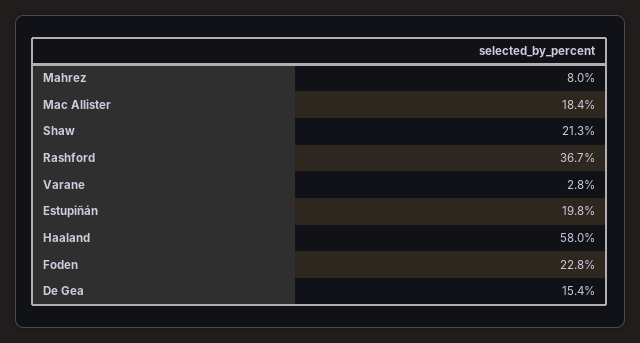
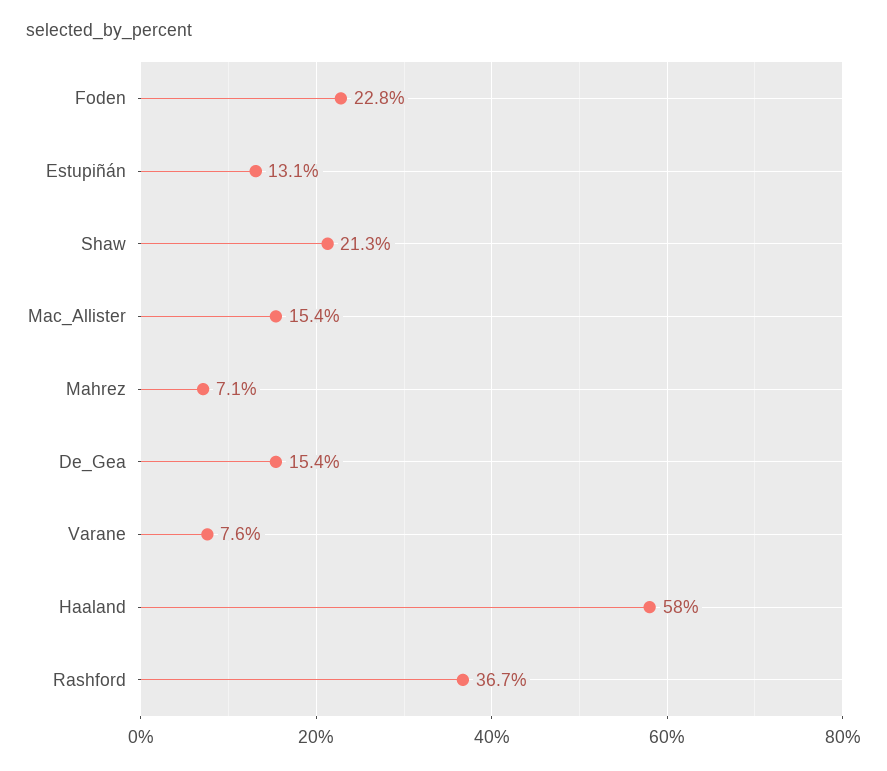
  {
-   "Mahrez": 8,
+   "Mahrez": 7.1,
-   "Mac Allister": 18.4,
+   "Mac Allister": 15.4,
    "Shaw": 21.3,
    "Rashford": 36.7,
-   "Varane": 2.8,
+   "Varane": 7.6,
-   "Estupiñán": 19.8,
+   "Estupiñán": 13.1,
    "Haaland": 58,
    "Foden": 22.8,
    "De Gea": 15.4
  }

